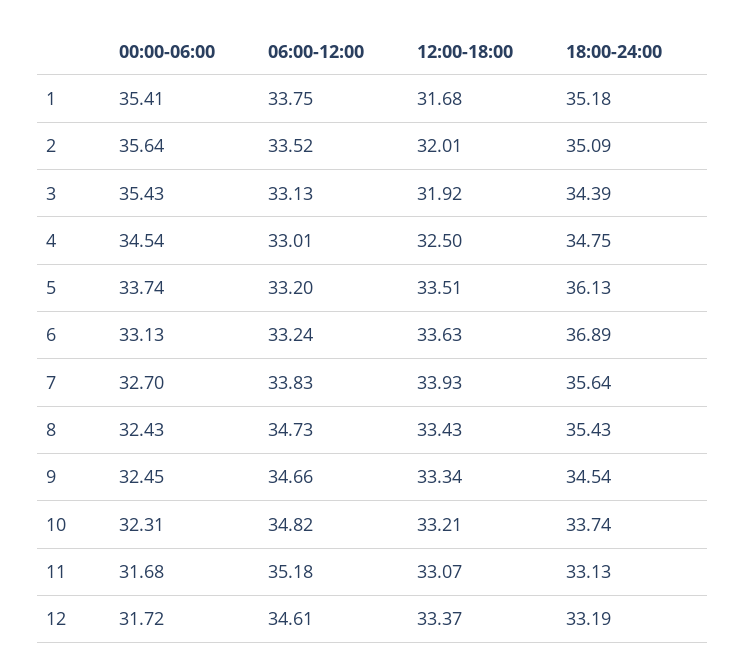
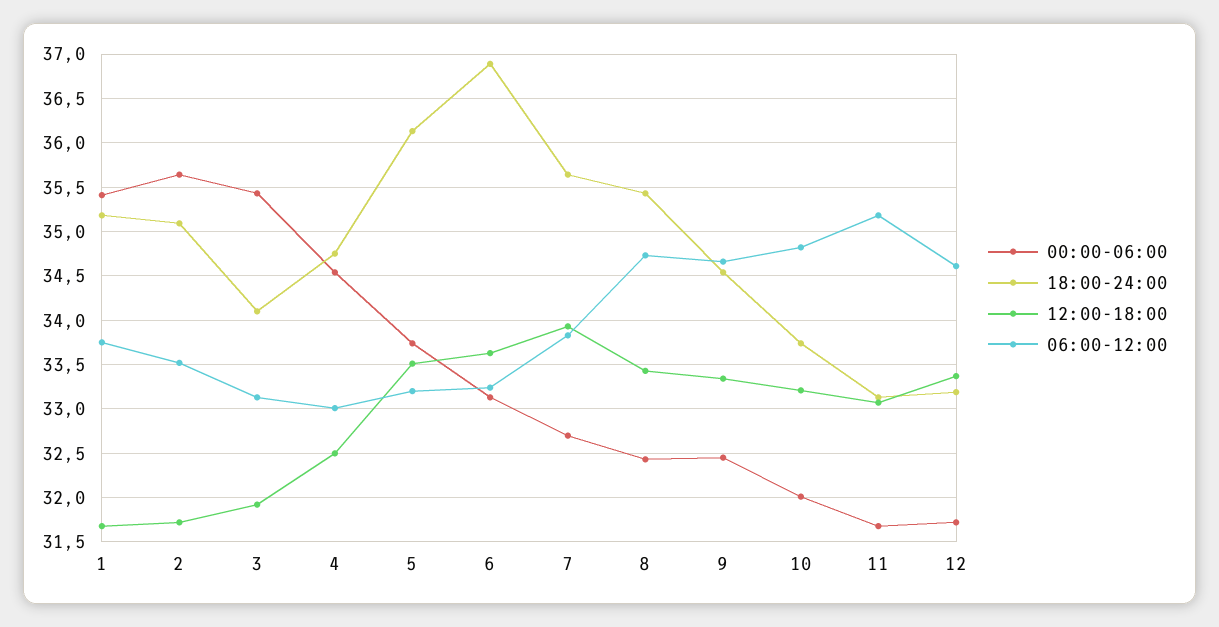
  {
    "00:00-06:00": {
      "1": 35.41,
      "2": 35.64,
      "3": 35.43,
      "4": 34.54,
      "5": 33.74,
      "6": 33.13,
      "7": 32.7,
      "8": 32.43,
      "9": 32.45,
-     "10": 32.31,
+     "10": 32,
      "11": 31.68,
      "12": 31.72
    },
    "06:00-12:00": {
      "1": 33.75,
      "2": 33.52,
      "3": 33.13,
      "4": 33.01,
      "5": 33.2,
      "6": 33.24,
      "7": 33.83,
      "8": 34.73,
      "9": 34.66,
      "10": 34.82,
      "11": 35.18,
      "12": 34.61
    },
    "12:00-18:00": {
      "1": 31.68,
-     "2": 32.01,
+     "2": 31.7,
      "3": 31.92,
      "4": 32.5,
      "5": 33.51,
      "6": 33.63,
      "7": 33.93,
      "8": 33.43,
      "9": 33.34,
      "10": 33.21,
      "11": 33.07,
      "12": 33.37
    },
    "18:00-24:00": {
      "1": 35.18,
      "2": 35.09,
-     "3": 34.39,
+     "3": 34.1,
      "4": 34.75,
      "5": 36.13,
      "6": 36.89,
      "7": 35.64,
      "8": 35.43,
      "9": 34.54,
      "10": 33.74,
      "11": 33.13,
      "12": 33.19
    }
  }

